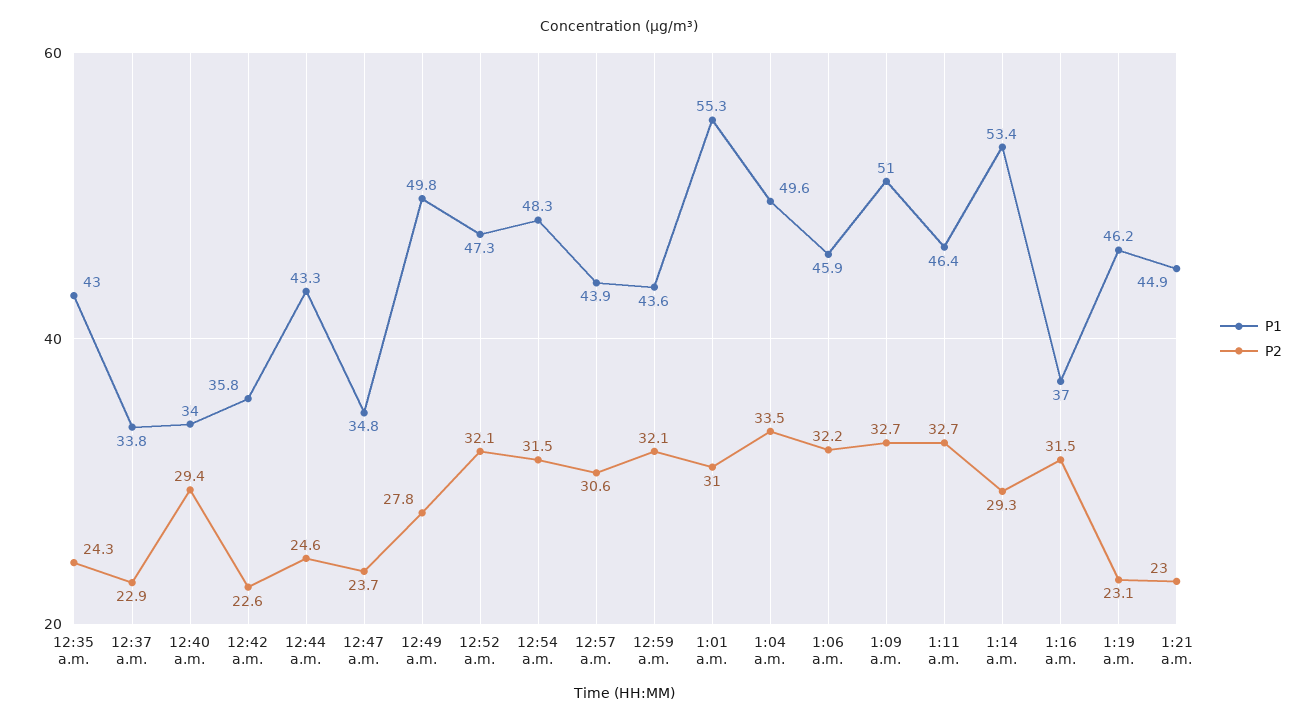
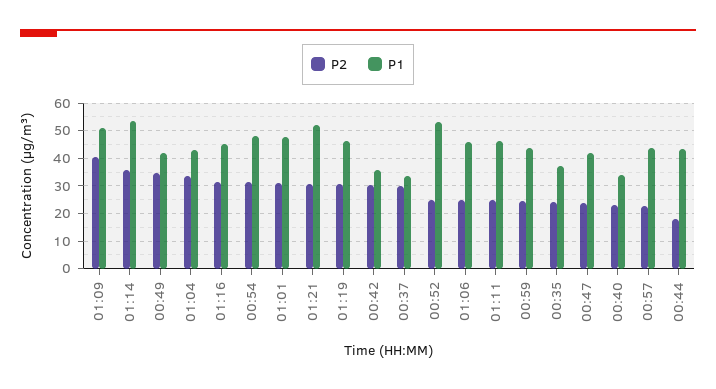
  {
    "P1": {
-     "12:35 a.m.": 43,
+     "12:35 a.m.": 37.5,
      "12:37 a.m.": 33.8,
      "12:40 a.m.": 34,
      "12:42 a.m.": 35.8,
      "12:44 a.m.": 43.3,
-     "12:47 a.m.": 34.8,
+     "12:47 a.m.": 42.5,
-     "12:49 a.m.": 49.8,
+     "12:49 a.m.": 42.5,
-     "12:52 a.m.": 47.3,
+     "12:52 a.m.": 52.5,
      "12:54 a.m.": 48.3,
      "12:57 a.m.": 43.9,
      "12:59 a.m.": 43.6,
-     "1:01 a.m.": 55.3,
+     "1:01 a.m.": 47.5,
-     "1:04 a.m.": 49.6,
+     "1:04 a.m.": 42.5,
      "1:06 a.m.": 45.9,
      "1:09 a.m.": 51,
      "1:11 a.m.": 46.4,
      "1:14 a.m.": 53.4,
-     "1:16 a.m.": 37,
+     "1:16 a.m.": 45,
      "1:19 a.m.": 46.2,
-     "1:21 a.m.": 44.9
+     "1:21 a.m.": 52.5
    },
    "P2": {
      "12:35 a.m.": 24.3,
-     "12:37 a.m.": 22.9,
+     "12:37 a.m.": 30,
-     "12:40 a.m.": 29.4,
+     "12:40 a.m.": 22.5,
-     "12:42 a.m.": 22.6,
+     "12:42 a.m.": 30,
-     "12:44 a.m.": 24.6,
+     "12:44 a.m.": 17.5,
      "12:47 a.m.": 23.7,
-     "12:49 a.m.": 27.8,
+     "12:49 a.m.": 35,
-     "12:52 a.m.": 32.1,
+     "12:52 a.m.": 25,
      "12:54 a.m.": 31.5,
-     "12:57 a.m.": 30.6,
+     "12:57 a.m.": 22.5,
-     "12:59 a.m.": 32.1,
+     "12:59 a.m.": 25,
      "1:01 a.m.": 31,
      "1:04 a.m.": 33.5,
-     "1:06 a.m.": 32.2,
+     "1:06 a.m.": 25,
-     "1:09 a.m.": 32.7,
+     "1:09 a.m.": 40,
-     "1:11 a.m.": 32.7,
+     "1:11 a.m.": 25,
-     "1:14 a.m.": 29.3,
+     "1:14 a.m.": 35,
      "1:16 a.m.": 31.5,
-     "1:19 a.m.": 23.1,
+     "1:19 a.m.": 30,
-     "1:21 a.m.": 23
+     "1:21 a.m.": 30
    }
  }

